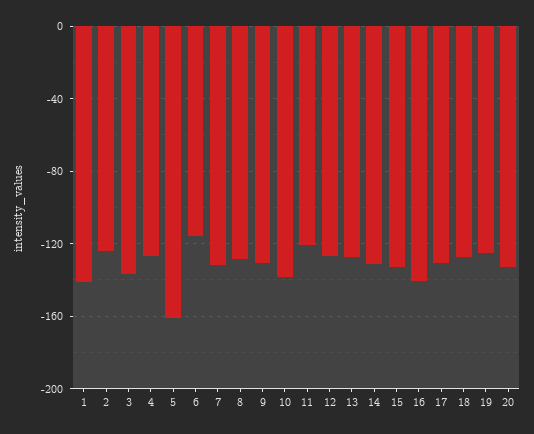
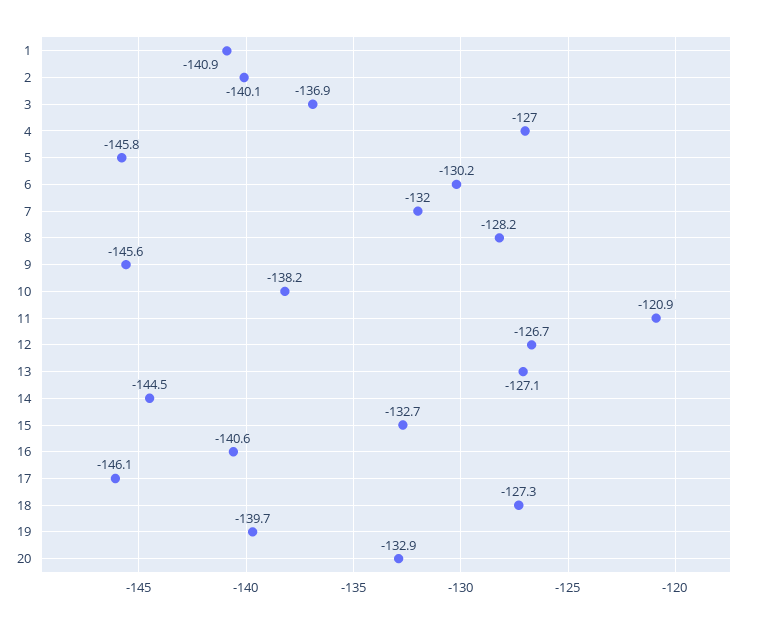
  {
    "1": -140.9,
-   "2": -125,
+   "2": -140.1,
    "3": -136.9,
    "4": -127,
-   "5": -160,
+   "5": -145.8,
-   "6": -115,
+   "6": -130.2,
    "7": -132,
    "8": -128.2,
-   "9": -130,
+   "9": -145.6,
    "10": -138.2,
    "11": -120.9,
    "12": -126.7,
    "13": -127.1,
-   "14": -130,
+   "14": -144.5,
    "15": -132.7,
    "16": -140.6,
-   "17": -130,
+   "17": -146.1,
    "18": -127.3,
-   "19": -125,
+   "19": -139.7,
    "20": -132.9
  }

